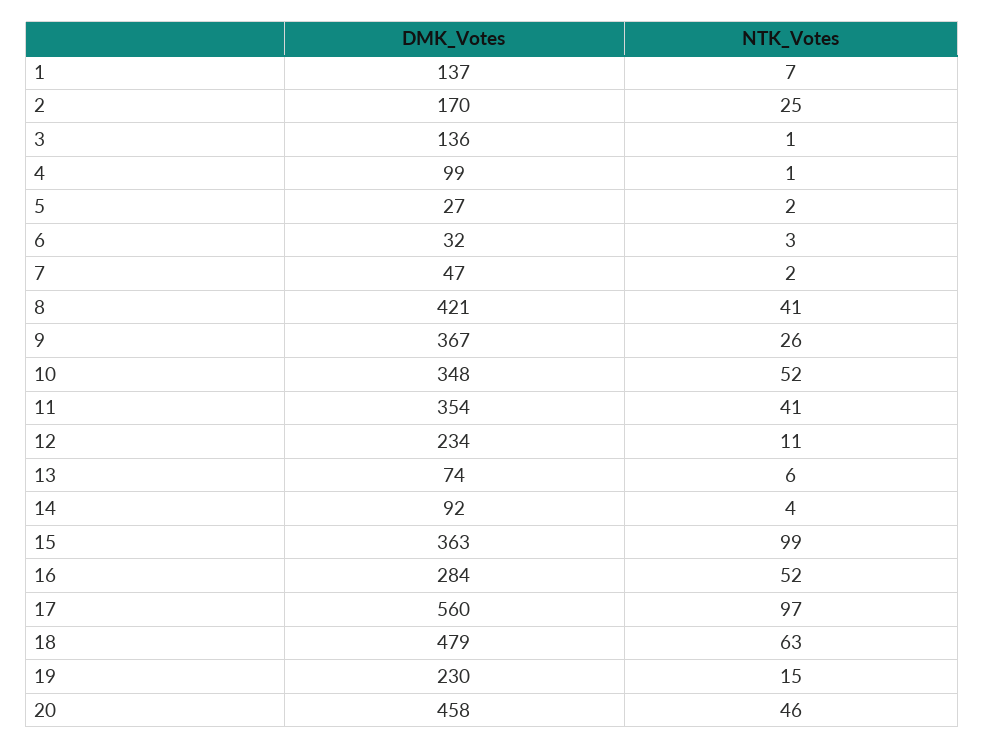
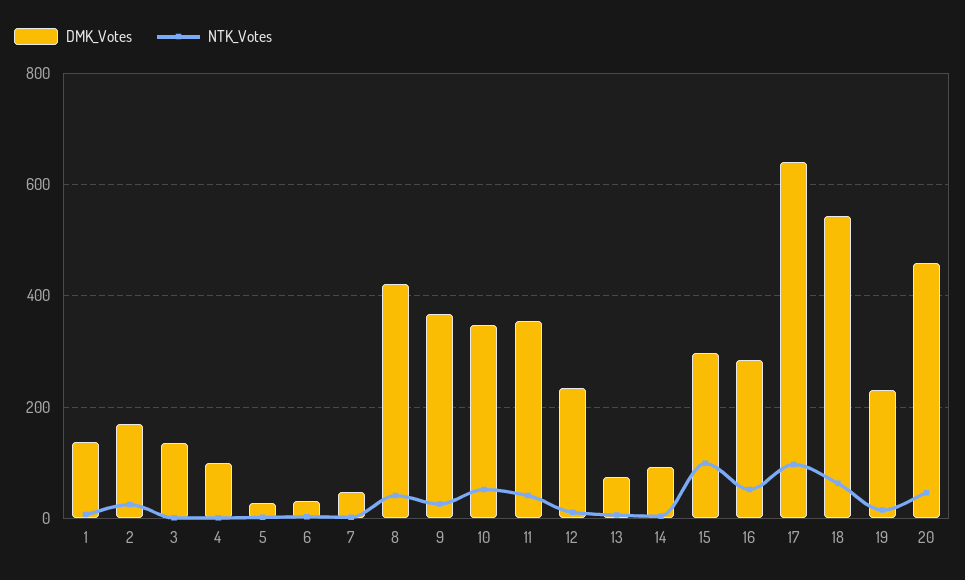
  {
    "DMK_Votes": {
      "1": 137,
      "2": 170,
      "3": 136,
      "4": 99,
      "5": 27,
      "6": 32,
      "7": 47,
      "8": 421,
      "9": 367,
      "10": 348,
      "11": 354,
      "12": 234,
      "13": 74,
      "14": 92,
-     "15": 363,
+     "15": 300,
      "16": 284,
-     "17": 560,
+     "17": 640,
-     "18": 479,
+     "18": 540,
      "19": 230,
      "20": 458
    },
    "NTK_Votes": {
      "1": 7,
      "2": 25,
      "3": 1,
      "4": 1,
      "5": 2,
      "6": 3,
      "7": 2,
      "8": 41,
      "9": 26,
      "10": 52,
      "11": 41,
      "12": 11,
      "13": 6,
      "14": 4,
      "15": 99,
      "16": 52,
      "17": 97,
      "18": 63,
      "19": 15,
      "20": 46
    }
  }

